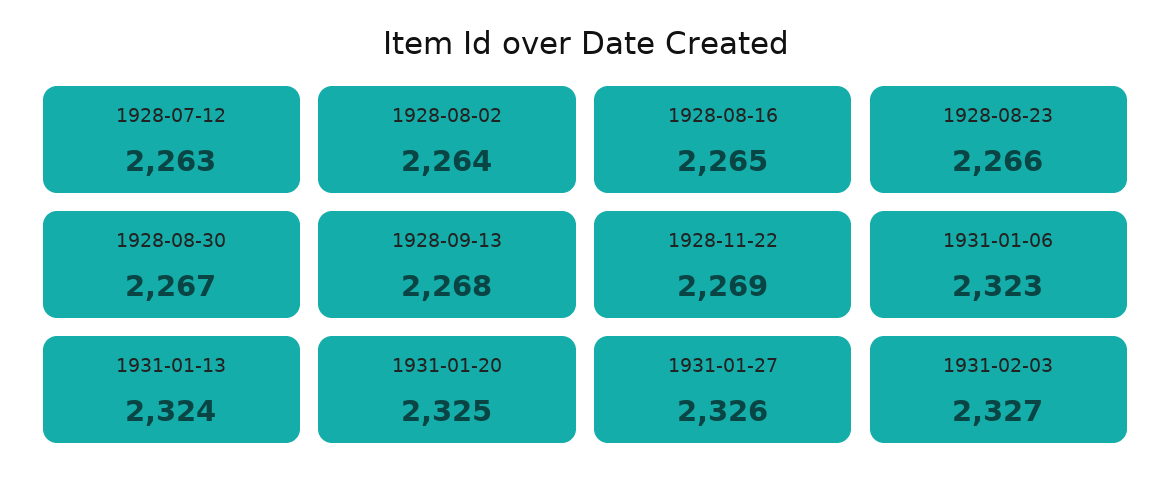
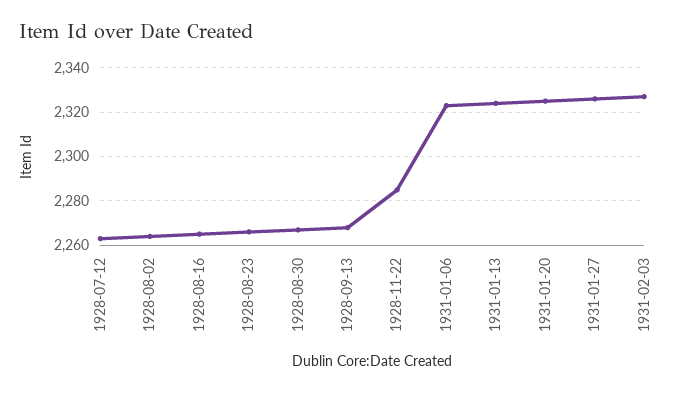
  {
    "1928-07-12": 2263,
    "1928-08-02": 2264,
    "1928-08-16": 2265,
    "1928-08-23": 2266,
    "1928-08-30": 2267,
    "1928-09-13": 2268,
-   "1928-11-22": 2269,
+   "1928-11-22": 2285,
    "1931-01-06": 2323,
    "1931-01-13": 2324,
    "1931-01-20": 2325,
    "1931-01-27": 2326,
    "1931-02-03": 2327
  }

